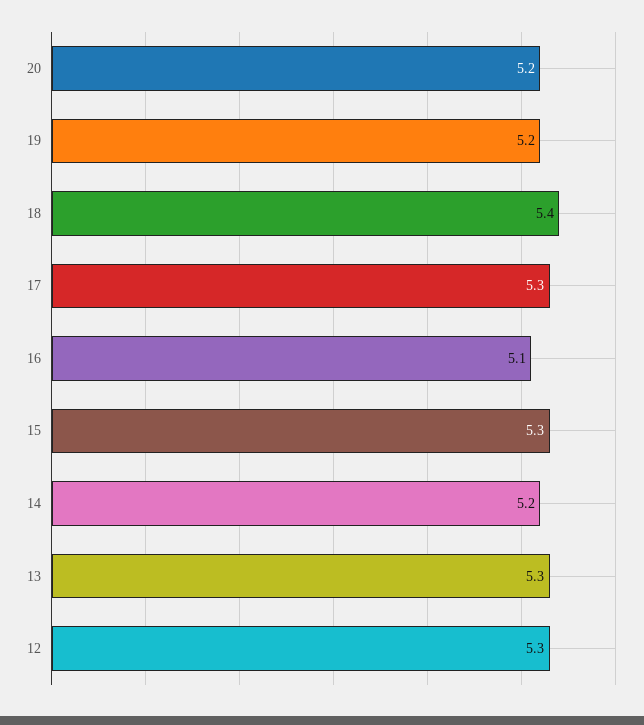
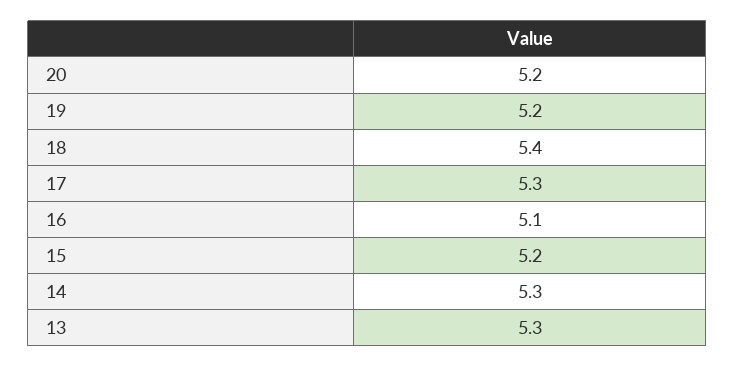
  {
    "20": 5.2,
    "19": 5.2,
    "18": 5.4,
    "17": 5.3,
    "16": 5.1,
-   "15": 5.3,
+   "15": 5.2,
-   "14": 5.2,
+   "14": 5.3,
-   "13": 5.3,
+   "13": 5.3
-   "12": 5.3
  }

